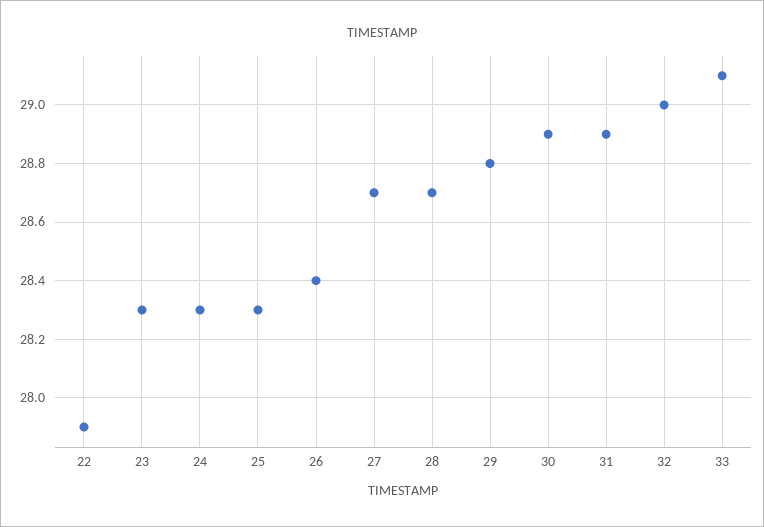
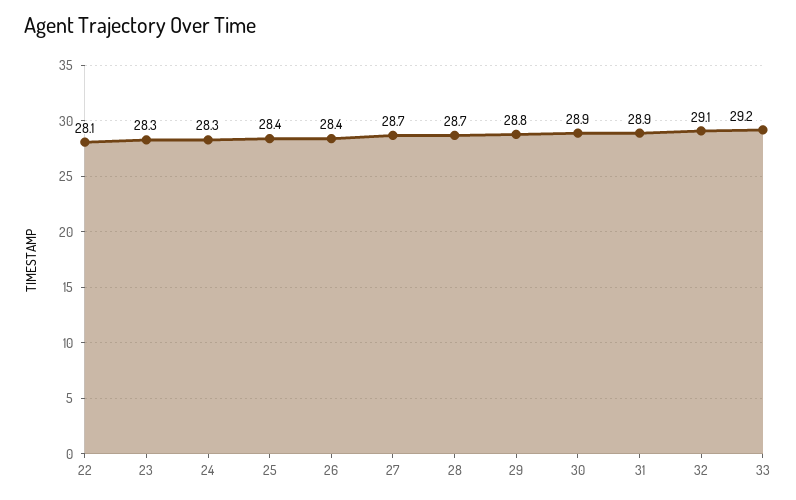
  {
-   "22": 27.9,
+   "22": 28.1,
    "23": 28.3,
    "24": 28.3,
-   "25": 28.3,
+   "25": 28.4,
    "26": 28.4,
    "27": 28.7,
    "28": 28.7,
    "29": 28.8,
    "30": 28.9,
    "31": 28.9,
-   "32": 29,
+   "32": 29.1,
-   "33": 29.1
+   "33": 29.2
  }

